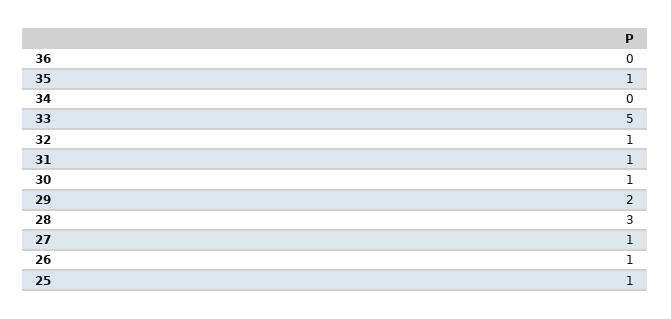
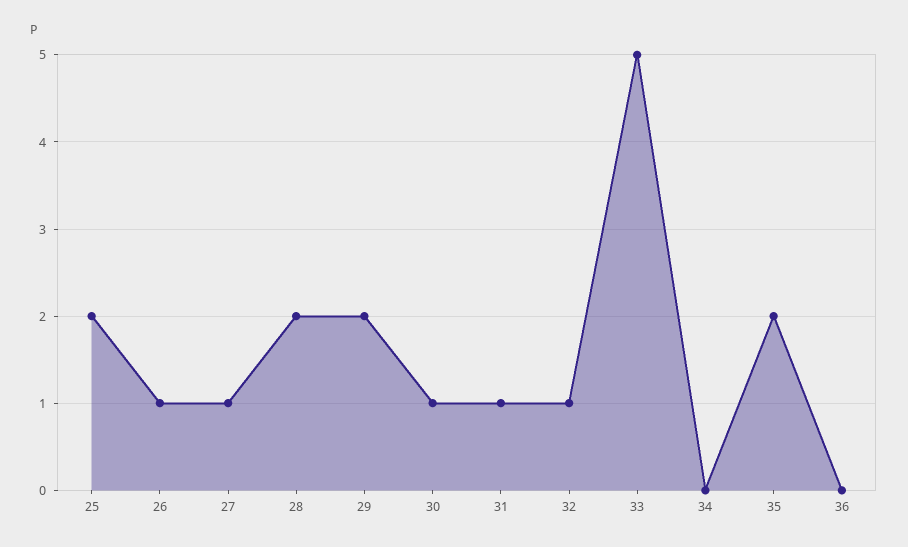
  {
    "36": 0,
-   "35": 1,
+   "35": 2,
    "34": 0,
    "33": 5,
    "32": 1,
    "31": 1,
    "30": 1,
    "29": 2,
-   "28": 3,
+   "28": 2,
    "27": 1,
    "26": 1,
-   "25": 1
+   "25": 2
  }

